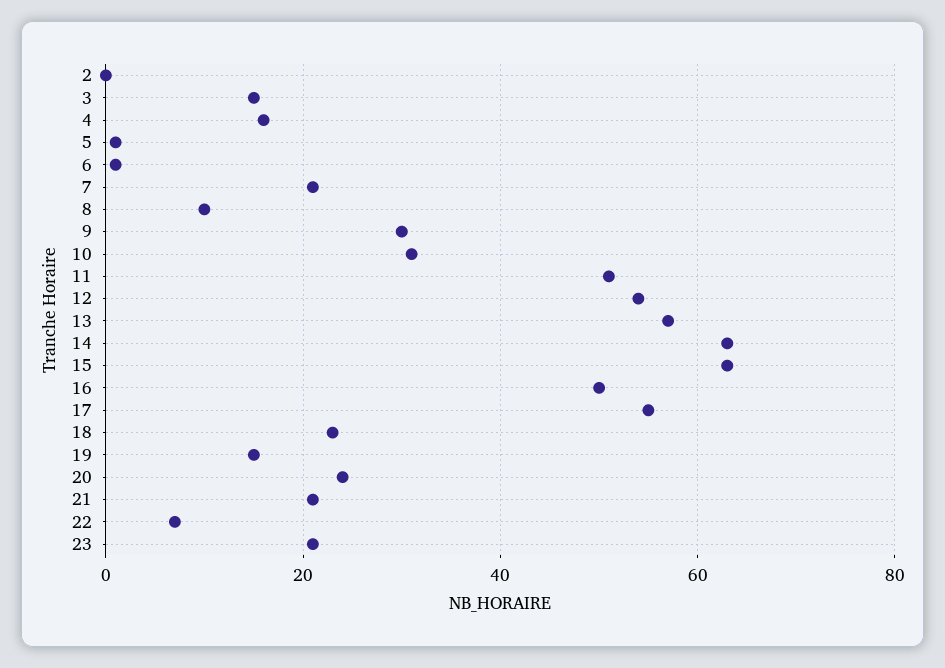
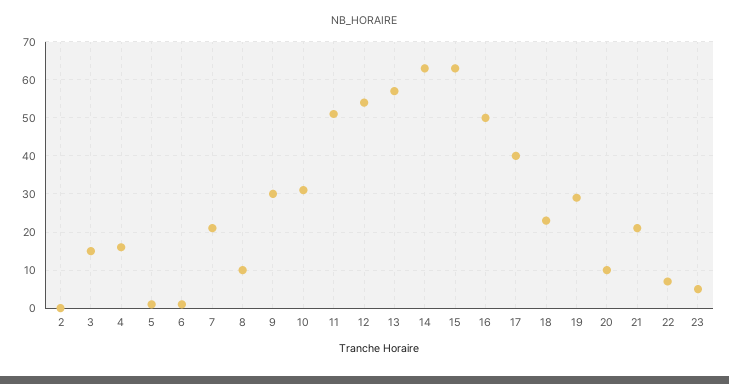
  {
    "2": 0,
    "3": 15,
    "4": 15,
    "5": 0,
    "6": 0,
    "7": 20,
    "8": 10,
    "9": 30,
    "10": 30,
    "11": 50,
    "12": 55,
    "13": 55,
    "14": 65,
    "15": 65,
    "16": 50,
-   "17": 55,
+   "17": 40,
    "18": 25,
-   "19": 15,
+   "19": 30,
-   "20": 25,
+   "20": 10,
    "21": 20,
    "22": 5,
-   "23": 20
+   "23": 5
  }

